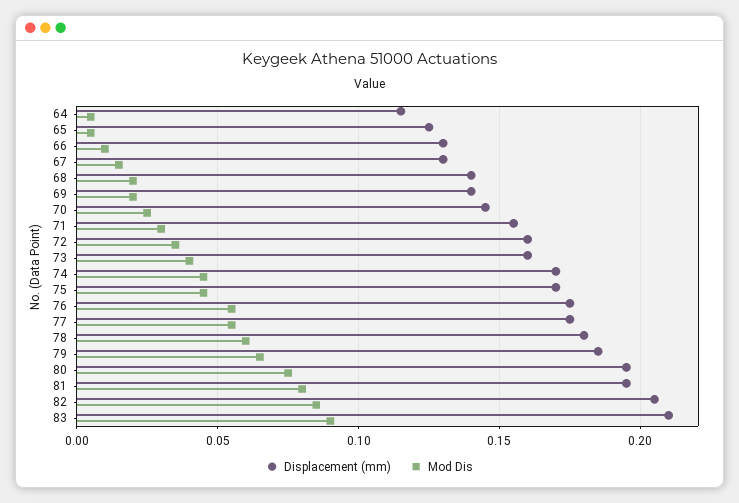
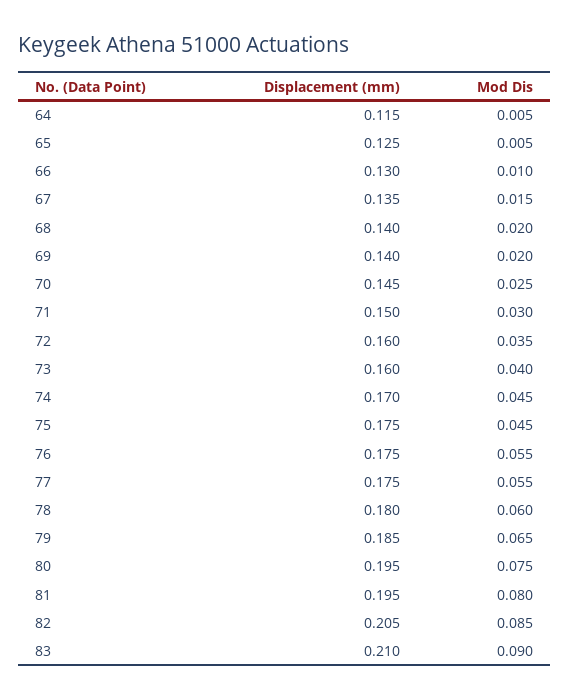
  {
    "Displacement (mm)": {
      "64": 0.115,
      "65": 0.125,
      "66": 0.13,
-     "67": 0.13,
+     "67": 0.135,
      "68": 0.14,
      "69": 0.14,
      "70": 0.145,
-     "71": 0.155,
+     "71": 0.15,
      "72": 0.16,
      "73": 0.16,
      "74": 0.17,
-     "75": 0.17,
+     "75": 0.175,
      "76": 0.175,
      "77": 0.175,
      "78": 0.18,
      "79": 0.185,
      "80": 0.195,
      "81": 0.195,
      "82": 0.205,
      "83": 0.21
    },
    "Mod Dis": {
      "64": 0.005,
      "65": 0.005,
      "66": 0.01,
      "67": 0.015,
      "68": 0.02,
      "69": 0.02,
      "70": 0.025,
      "71": 0.03,
      "72": 0.035,
      "73": 0.04,
      "74": 0.045,
      "75": 0.045,
      "76": 0.055,
      "77": 0.055,
      "78": 0.06,
      "79": 0.065,
      "80": 0.075,
      "81": 0.08,
      "82": 0.085,
      "83": 0.09
    }
  }

